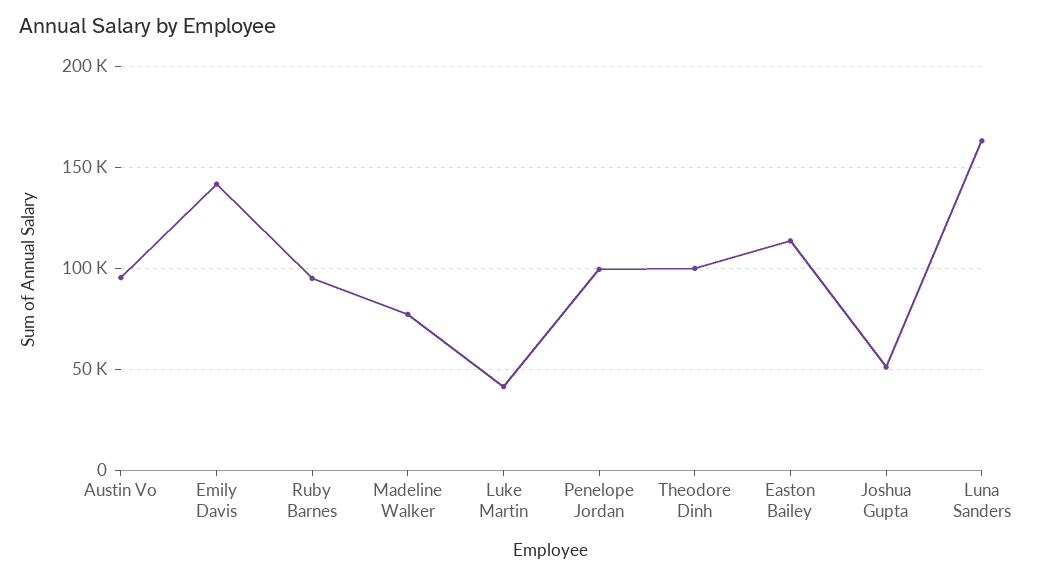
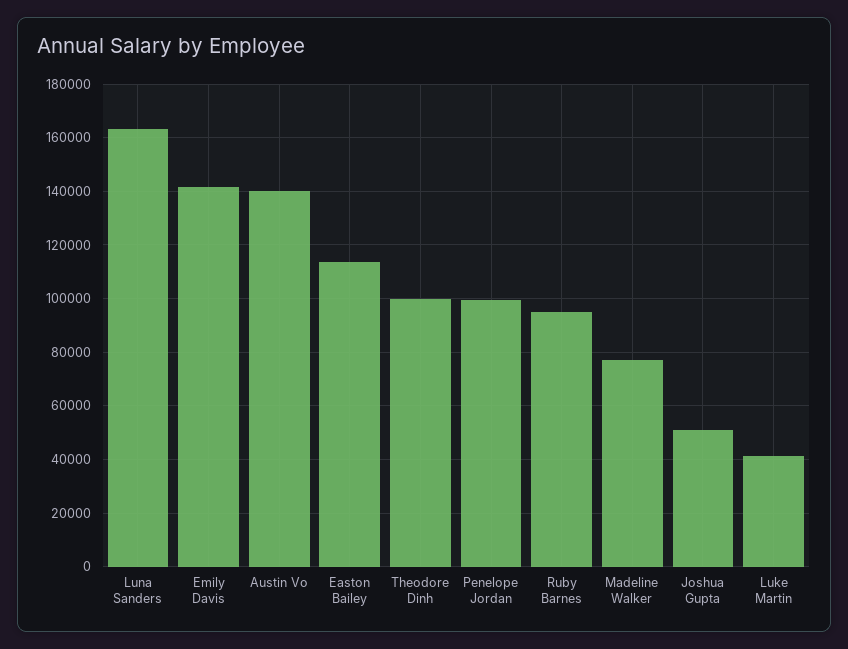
  {
-   "Austin Vo": 95000,
+   "Austin Vo": 140000,
    "Emily Davis": 142500,
    "Ruby Barnes": 95000,
    "Madeline Walker": 77500,
    "Luke Martin": 42500,
    "Penelope Jordan": 100000,
    "Theodore Dinh": 100000,
    "Easton Bailey": 112500,
    "Joshua Gupta": 50000,
    "Luna Sanders": 162500
  }

